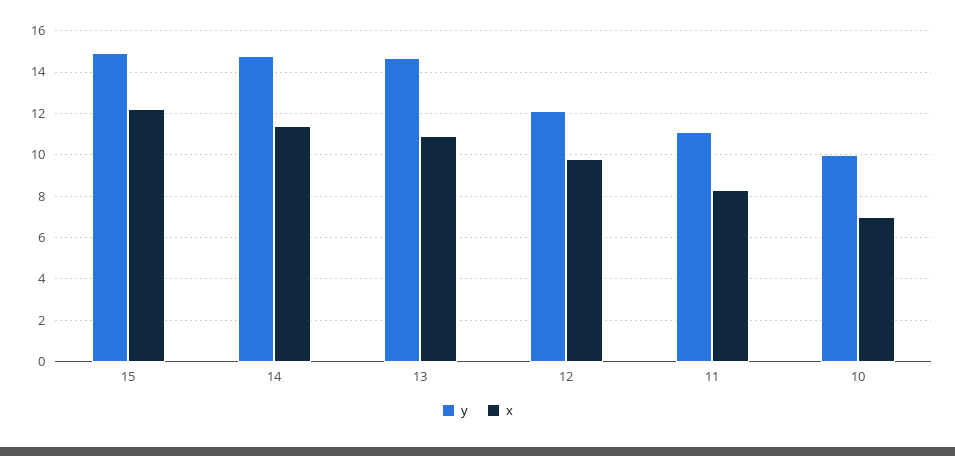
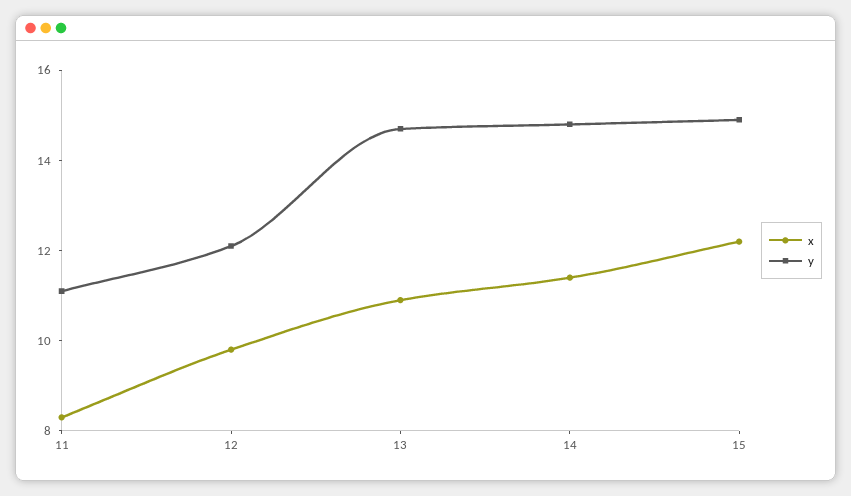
  {
    "y": {
      "15": 15,
      "14": 15,
      "13": 14.5,
      "12": 12,
-     "11": 11,
+     "11": 11
-     "10": 10
    },
    "x": {
      "15": 12,
      "14": 11.5,
      "13": 11,
      "12": 10,
-     "11": 8.5,
+     "11": 8.5
-     "10": 7
    }
  }

